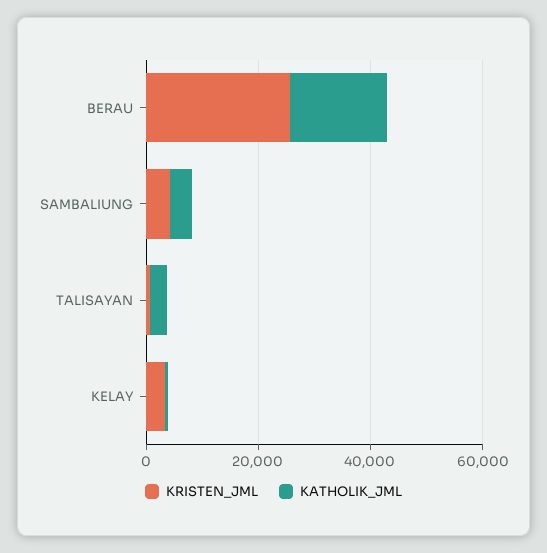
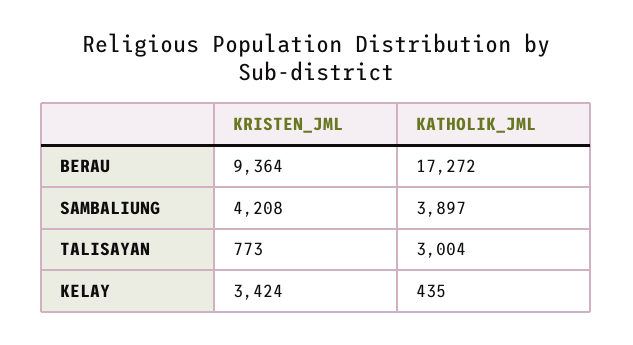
  {
    "KRISTEN_JML": {
-     "BERAU": 25000,
+     "BERAU": 9364,
      "SAMBALIUNG": 4208,
      "TALISAYAN": 773,
      "KELAY": 3424
    },
    "KATHOLIK_JML": {
      "BERAU": 17272,
      "SAMBALIUNG": 3897,
      "TALISAYAN": 3004,
      "KELAY": 435
    }
  }

